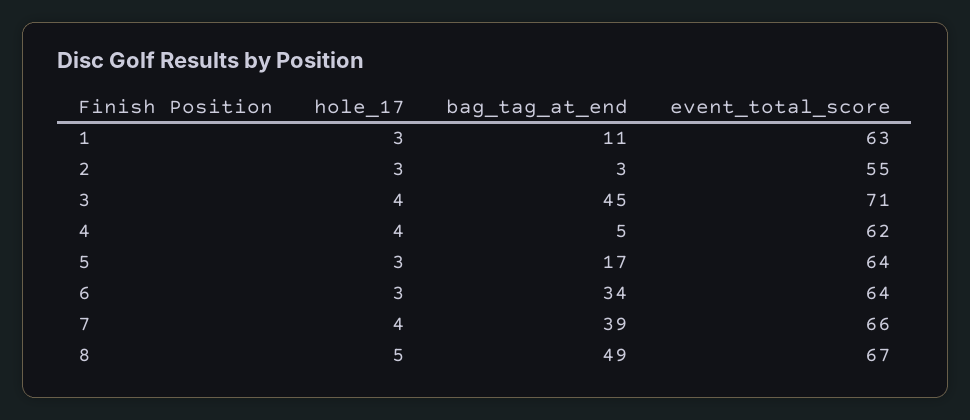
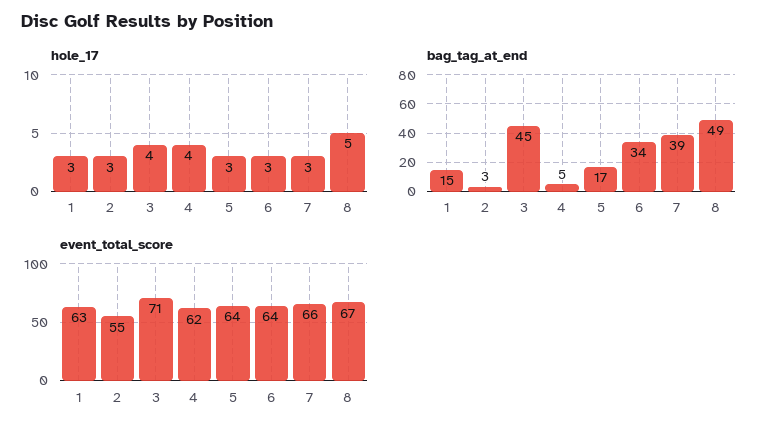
  {
    "hole_17": {
      "1": 3,
      "2": 3,
      "3": 4,
      "4": 4,
      "5": 3,
      "6": 3,
-     "7": 4,
+     "7": 3,
      "8": 5
    },
    "bag_tag_at_end": {
-     "1": 11,
+     "1": 15,
      "2": 3,
      "3": 45,
      "4": 5,
      "5": 17,
      "6": 34,
      "7": 39,
      "8": 49
    },
    "event_total_score": {
      "1": 63,
      "2": 55,
      "3": 71,
      "4": 62,
      "5": 64,
      "6": 64,
      "7": 66,
      "8": 67
    }
  }

